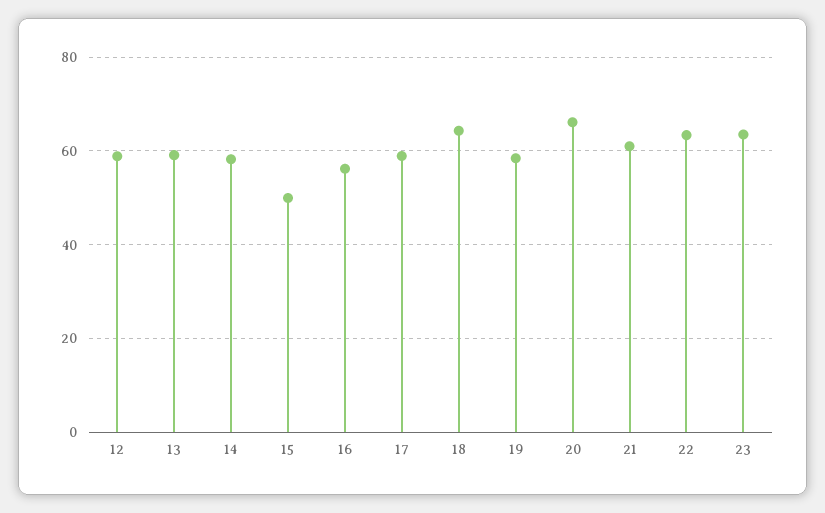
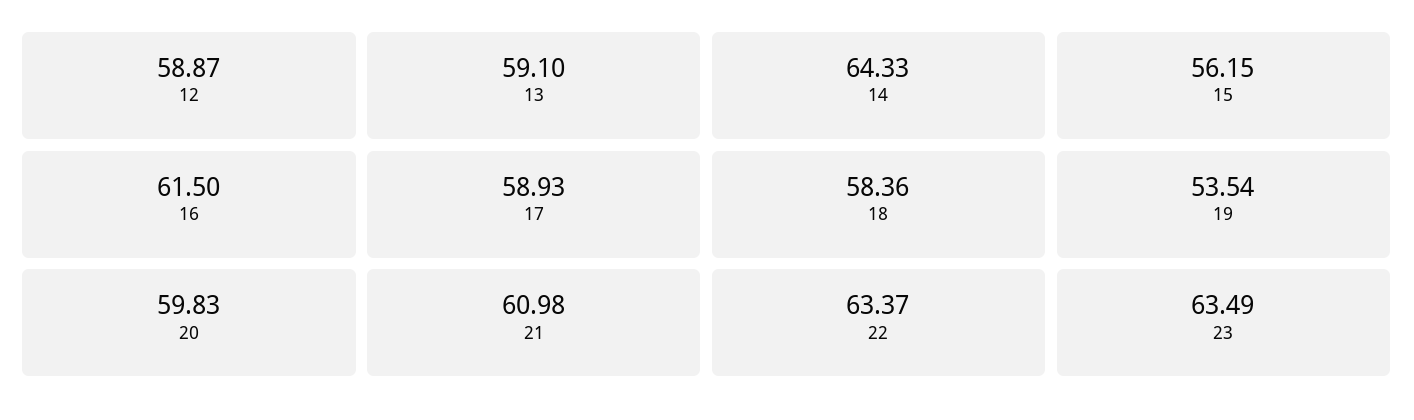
  {
    "12": 58.87,
    "13": 59.1,
-   "14": 58,
+   "14": 64.33,
-   "15": 50,
+   "15": 56.15,
-   "16": 56,
+   "16": 61.5,
    "17": 58.93,
-   "18": 64,
+   "18": 58.36,
-   "19": 58,
+   "19": 53.54,
-   "20": 66,
+   "20": 59.83,
    "21": 60.98,
    "22": 63.37,
    "23": 63.49
  }

